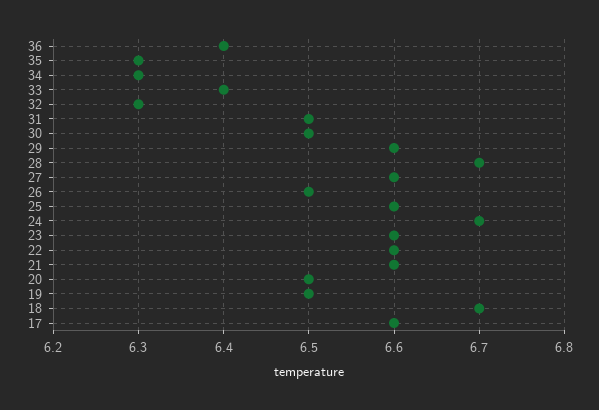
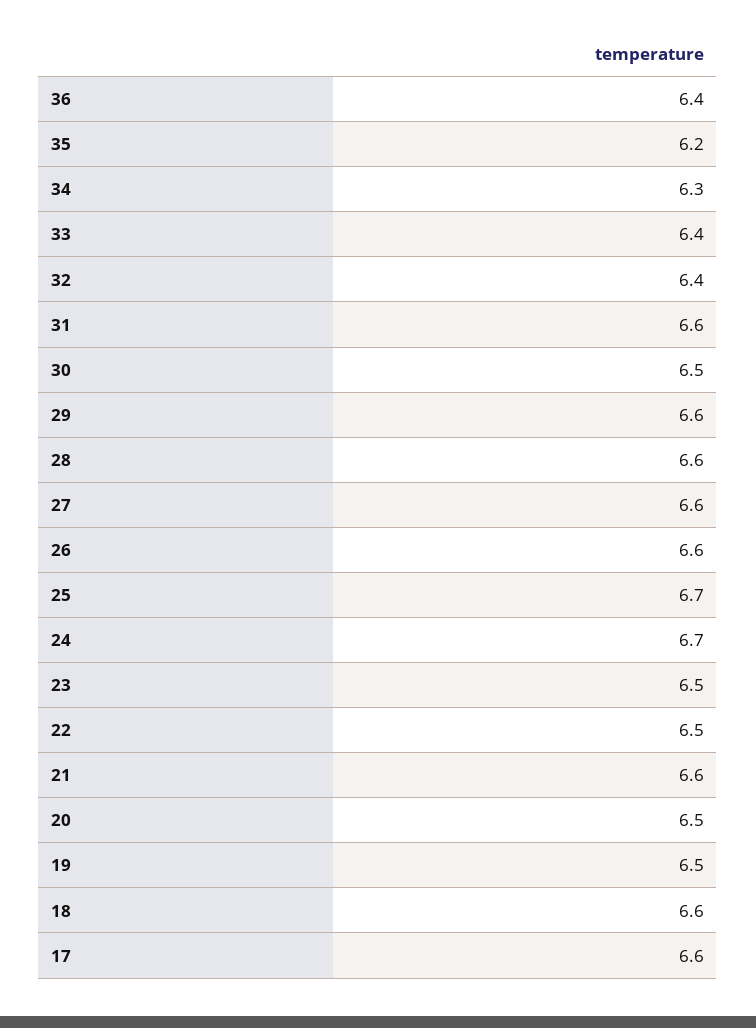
  {
    "36": 6.4,
-   "35": 6.3,
+   "35": 6.2,
    "34": 6.3,
    "33": 6.4,
-   "32": 6.3,
+   "32": 6.4,
-   "31": 6.5,
+   "31": 6.6,
    "30": 6.5,
    "29": 6.6,
-   "28": 6.7,
+   "28": 6.6,
    "27": 6.6,
-   "26": 6.5,
+   "26": 6.6,
-   "25": 6.6,
+   "25": 6.7,
    "24": 6.7,
-   "23": 6.6,
+   "23": 6.5,
-   "22": 6.6,
+   "22": 6.5,
    "21": 6.6,
    "20": 6.5,
    "19": 6.5,
-   "18": 6.7,
+   "18": 6.6,
    "17": 6.6
  }

